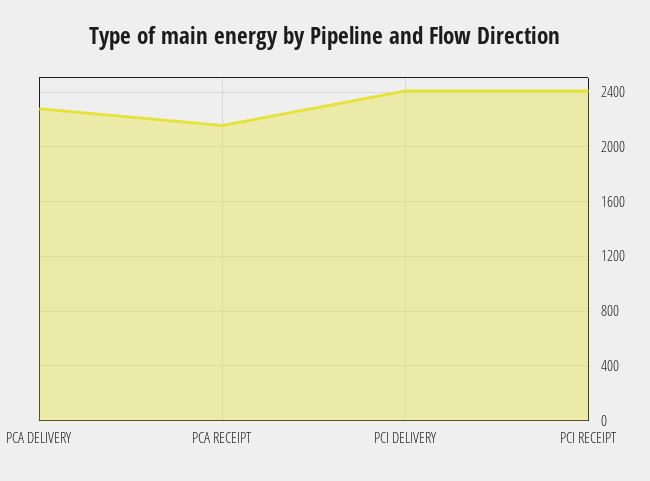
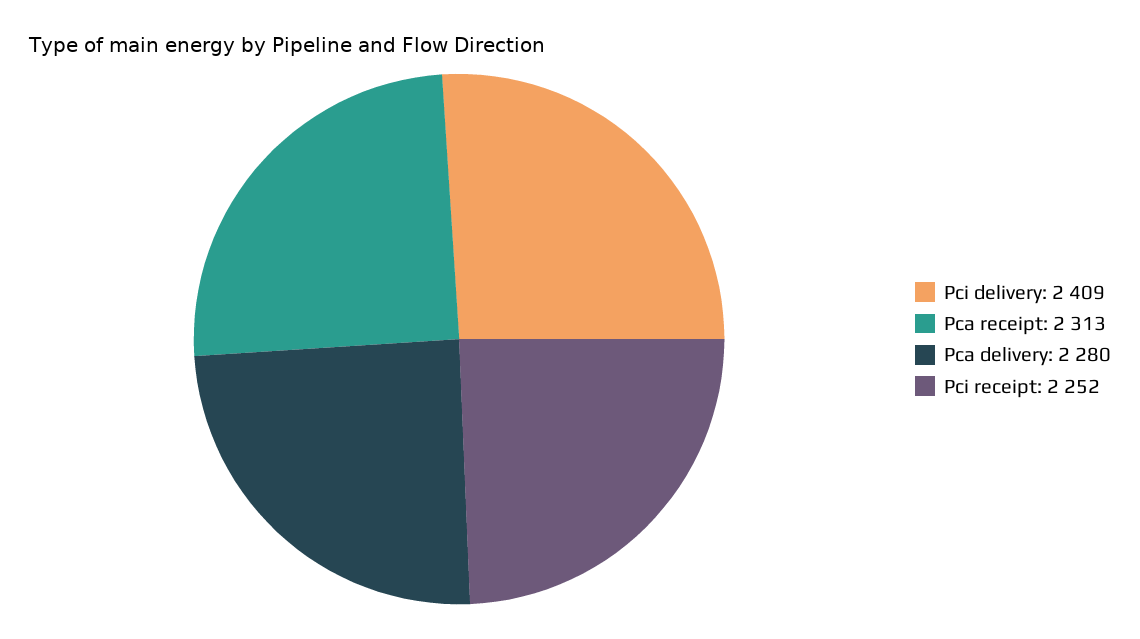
  {
    "PCA DELIVERY": 2280,
-   "PCA RECEIPT": 2150,
+   "PCA RECEIPT": 2313,
    "PCI DELIVERY": 2409,
-   "PCI RECEIPT": 2400
+   "PCI RECEIPT": 2252
  }

